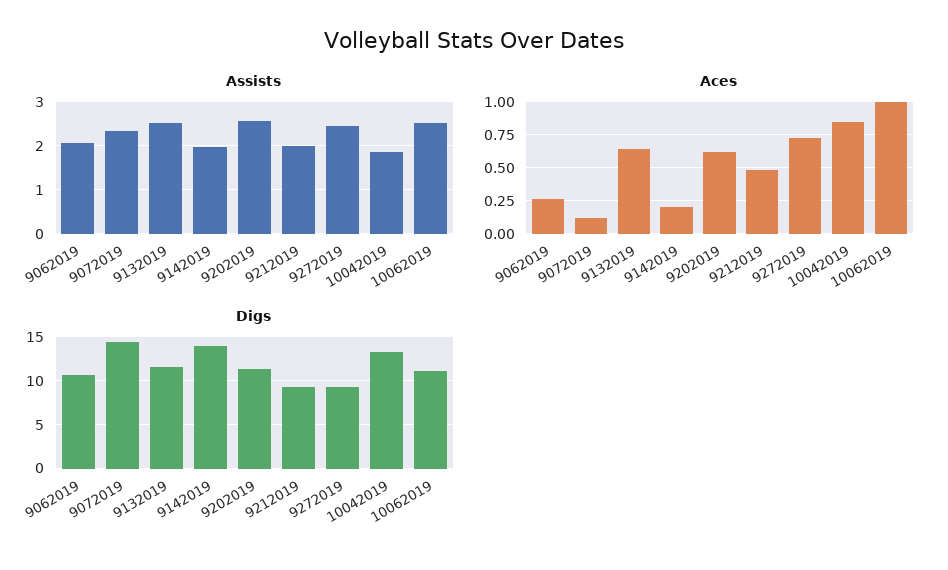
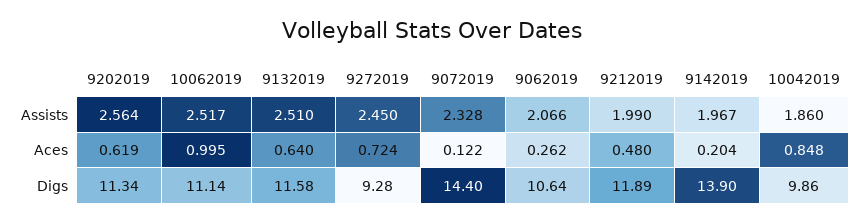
  {
    "Assists": {
      "9062019": 2.066,
      "9072019": 2.328,
      "9132019": 2.51,
      "9142019": 1.967,
      "9202019": 2.564,
      "9212019": 1.99,
      "9272019": 2.45,
      "10042019": 1.86,
      "10062019": 2.517
    },
    "Aces": {
      "9062019": 0.262,
      "9072019": 0.122,
      "9132019": 0.64,
      "9142019": 0.204,
      "9202019": 0.619,
      "9212019": 0.48,
      "9272019": 0.724,
      "10042019": 0.848,
      "10062019": 0.995
    },
    "Digs": {
      "9062019": 10.64,
      "9072019": 14.4,
      "9132019": 11.58,
      "9142019": 13.9,
      "9202019": 11.34,
-     "9212019": 9,
+     "9212019": 11.89,
      "9272019": 9.28,
-     "10042019": 13,
+     "10042019": 9.86,
      "10062019": 11.14
    }
  }

